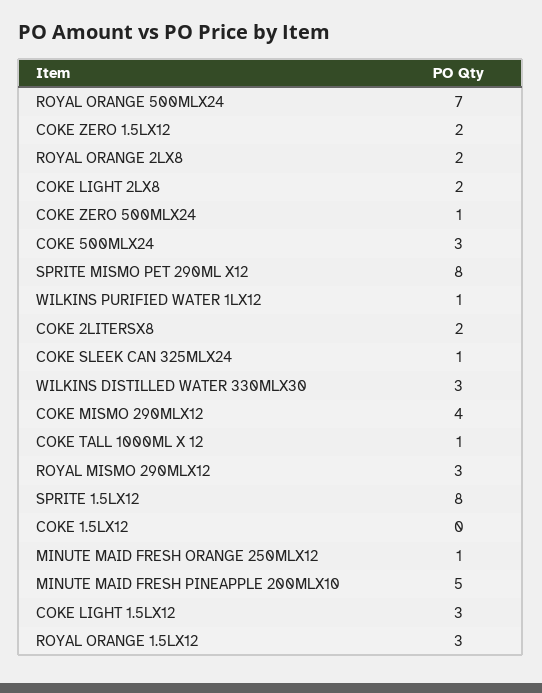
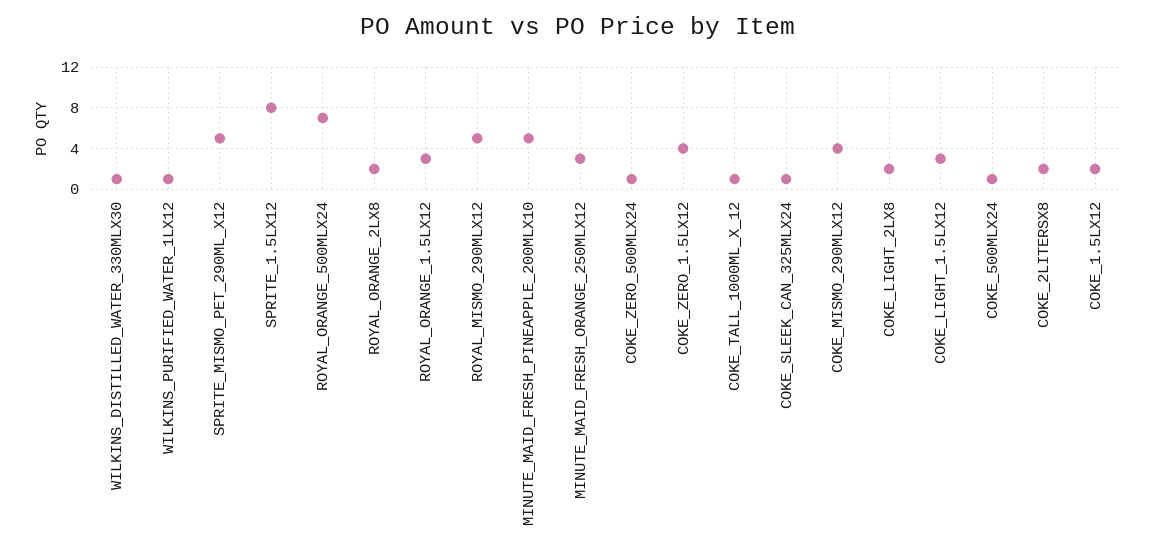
  {
    "ROYAL ORANGE 500MLX24": 7,
-   "COKE ZERO 1.5LX12": 2,
+   "COKE ZERO 1.5LX12": 4,
    "ROYAL ORANGE 2LX8": 2,
    "COKE LIGHT 2LX8": 2,
    "COKE ZERO 500MLX24": 1,
-   "COKE 500MLX24": 3,
+   "COKE 500MLX24": 1,
-   "SPRITE MISMO PET 290ML X12": 8,
+   "SPRITE MISMO PET 290ML X12": 5,
    "WILKINS PURIFIED WATER 1LX12": 1,
    "COKE 2LITERSX8": 2,
    "COKE SLEEK CAN 325MLX24": 1,
-   "WILKINS DISTILLED WATER 330MLX30": 3,
+   "WILKINS DISTILLED WATER 330MLX30": 1,
    "COKE MISMO 290MLX12": 4,
    "COKE TALL 1000ML X 12": 1,
-   "ROYAL MISMO 290MLX12": 3,
+   "ROYAL MISMO 290MLX12": 5,
    "SPRITE 1.5LX12": 8,
-   "COKE 1.5LX12": 0,
+   "COKE 1.5LX12": 2,
-   "MINUTE MAID FRESH ORANGE 250MLX12": 1,
+   "MINUTE MAID FRESH ORANGE 250MLX12": 3,
    "MINUTE MAID FRESH PINEAPPLE 200MLX10": 5,
    "COKE LIGHT 1.5LX12": 3,
    "ROYAL ORANGE 1.5LX12": 3
  }

